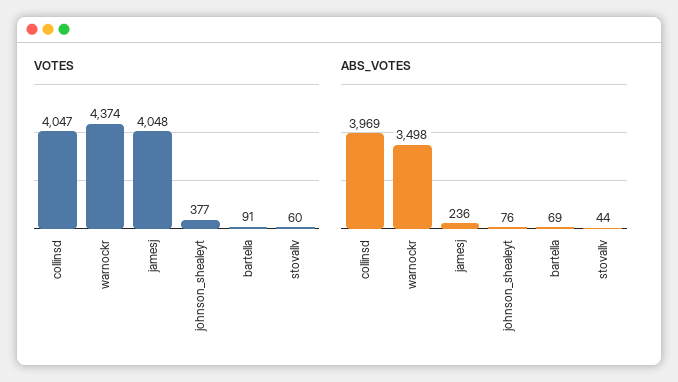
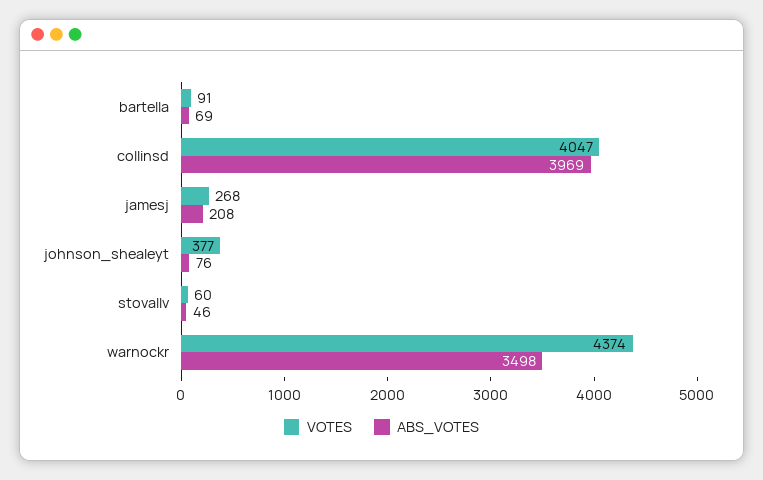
  {
    "VOTES": {
      "collinsd": 4047,
      "warnockr": 4374,
-     "jamesj": 4048,
+     "jamesj": 268,
      "johnson_shealeyt": 377,
      "bartella": 91,
      "stovallv": 60
    },
    "ABS_VOTES": {
      "collinsd": 3969,
      "warnockr": 3498,
-     "jamesj": 236,
+     "jamesj": 208,
      "johnson_shealeyt": 76,
      "bartella": 69,
-     "stovallv": 44
+     "stovallv": 46
    }
  }

